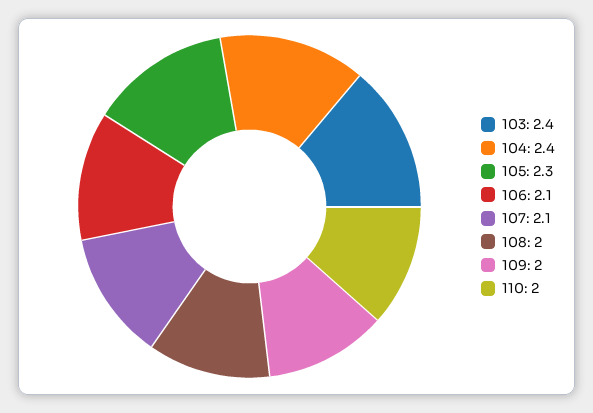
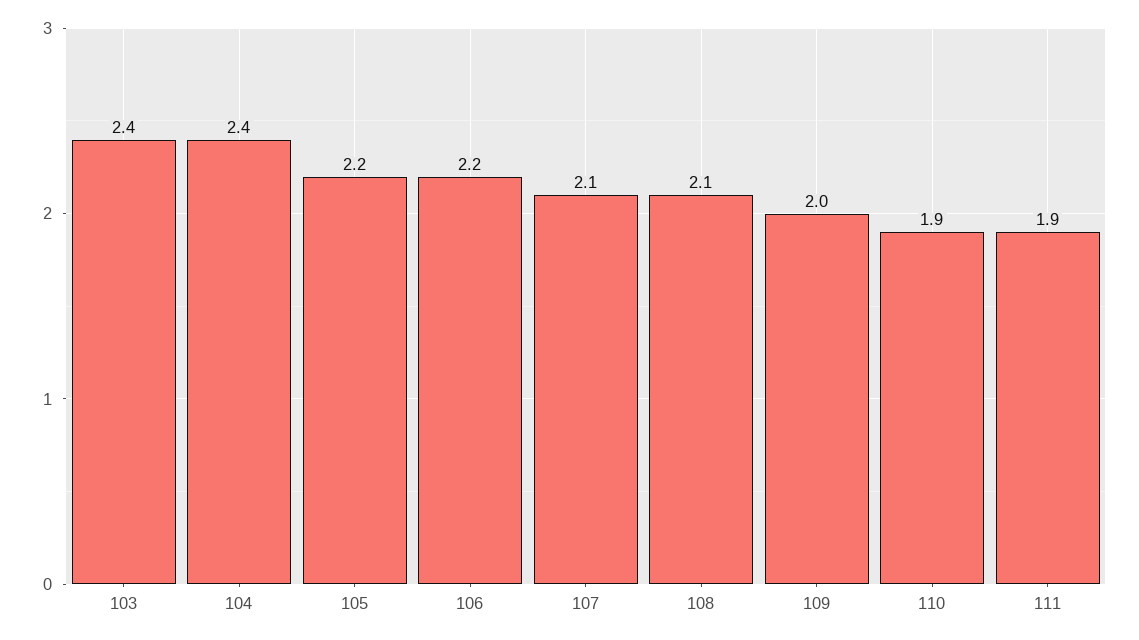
  {
    "103": 2.4,
    "104": 2.4,
-   "105": 2.3,
+   "105": 2.2,
-   "106": 2.1,
+   "106": 2.2,
    "107": 2.1,
-   "108": 2,
+   "108": 2.1,
    "109": 2,
-   "110": 2
+   "110": 1.9,
+   "111": 1.9
  }

